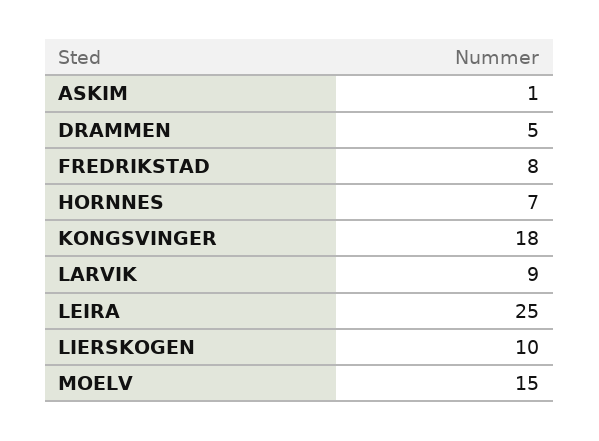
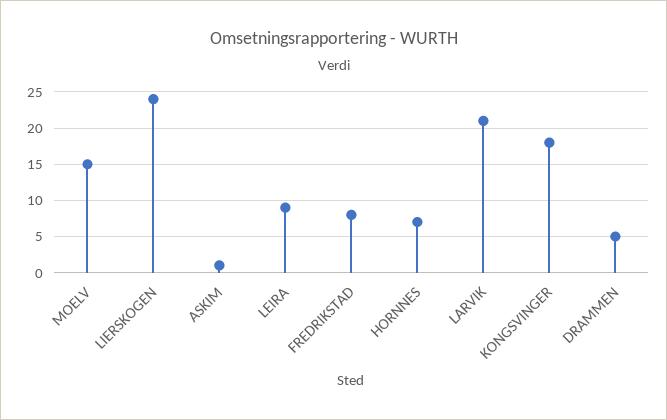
  {
    "ASKIM": 1,
    "DRAMMEN": 5,
    "FREDRIKSTAD": 8,
    "HORNNES": 7,
    "KONGSVINGER": 18,
-   "LARVIK": 9,
+   "LARVIK": 21,
-   "LEIRA": 25,
+   "LEIRA": 9,
-   "LIERSKOGEN": 10,
+   "LIERSKOGEN": 24,
    "MOELV": 15
  }

